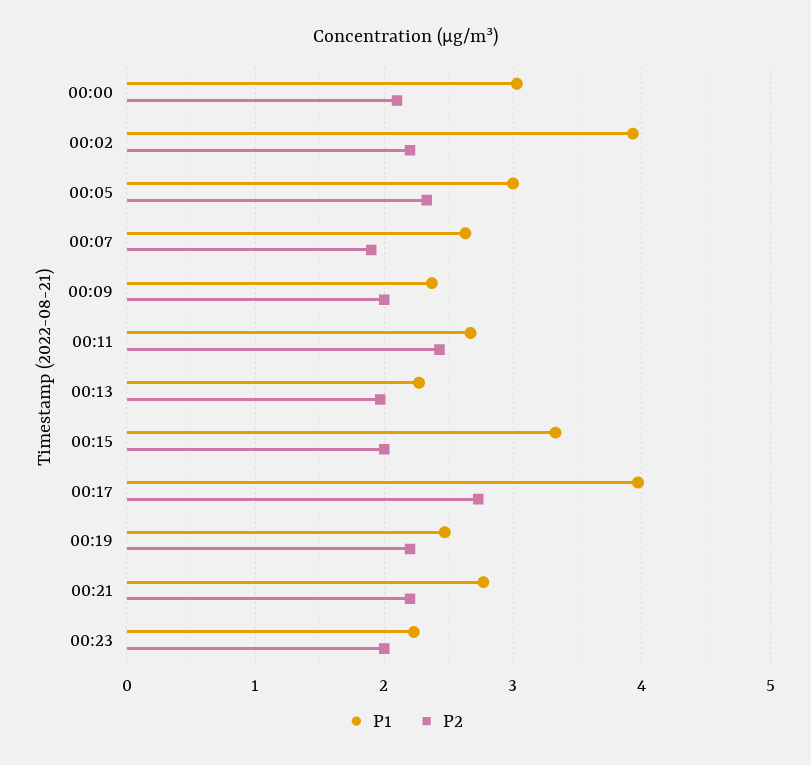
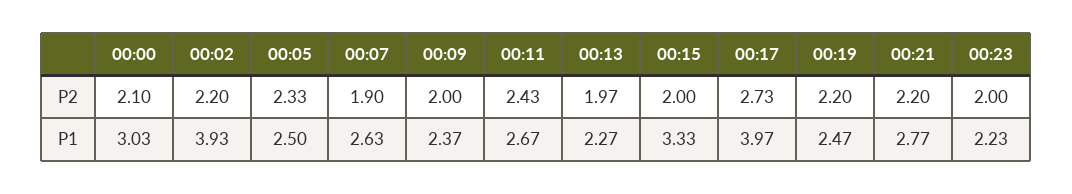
  {
    "P1": {
      "00:00": 3.03,
      "00:02": 3.93,
-     "00:05": 3,
+     "00:05": 2.5,
      "00:07": 2.63,
      "00:09": 2.37,
      "00:11": 2.67,
      "00:13": 2.27,
      "00:15": 3.33,
      "00:17": 3.97,
      "00:19": 2.47,
      "00:21": 2.77,
      "00:23": 2.23
    },
    "P2": {
      "00:00": 2.1,
      "00:02": 2.2,
      "00:05": 2.33,
      "00:07": 1.9,
      "00:09": 2,
      "00:11": 2.43,
      "00:13": 1.97,
      "00:15": 2,
      "00:17": 2.73,
      "00:19": 2.2,
      "00:21": 2.2,
      "00:23": 2
    }
  }

